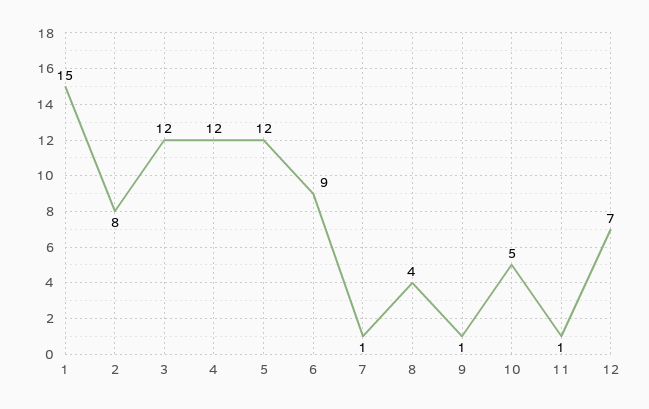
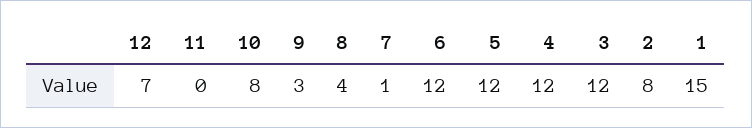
  {
    "1": 15,
    "2": 8,
    "3": 12,
    "4": 12,
    "5": 12,
-   "6": 9,
+   "6": 12,
    "7": 1,
    "8": 4,
-   "9": 1,
+   "9": 3,
-   "10": 5,
+   "10": 8,
-   "11": 1,
+   "11": 0,
    "12": 7
  }

